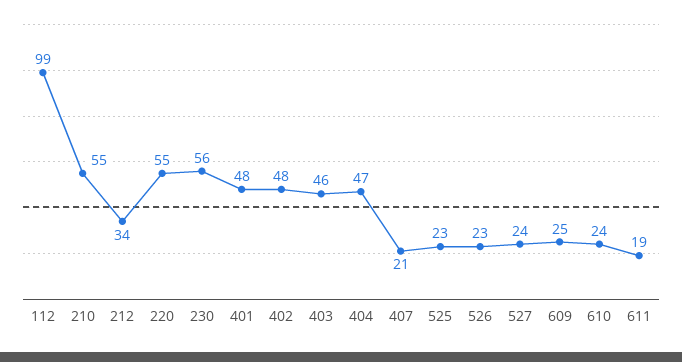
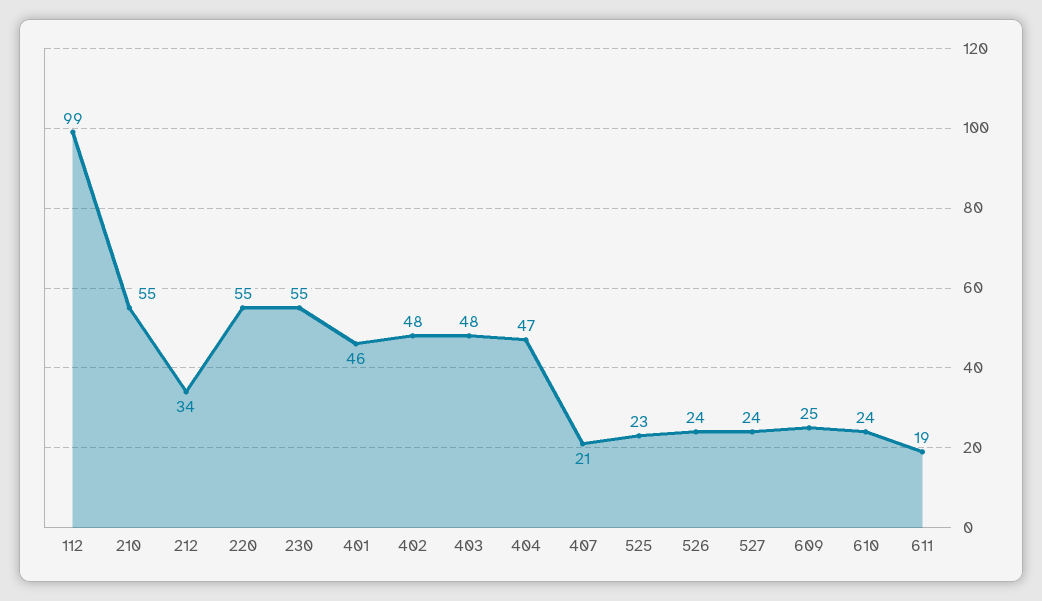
  {
    "112": 99,
    "210": 55,
    "212": 34,
    "220": 55,
-   "230": 56,
+   "230": 55,
-   "401": 48,
+   "401": 46,
    "402": 48,
-   "403": 46,
+   "403": 48,
    "404": 47,
    "407": 21,
    "525": 23,
-   "526": 23,
+   "526": 24,
    "527": 24,
    "609": 25,
    "610": 24,
    "611": 19
  }

